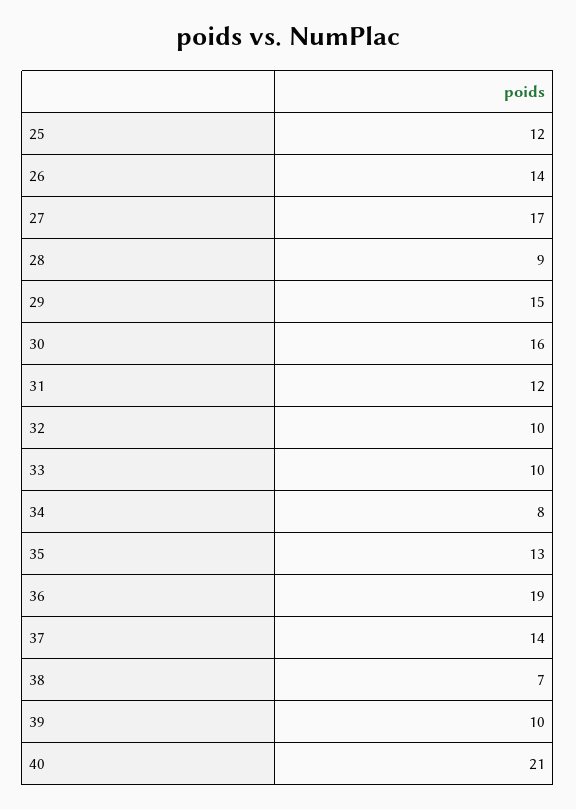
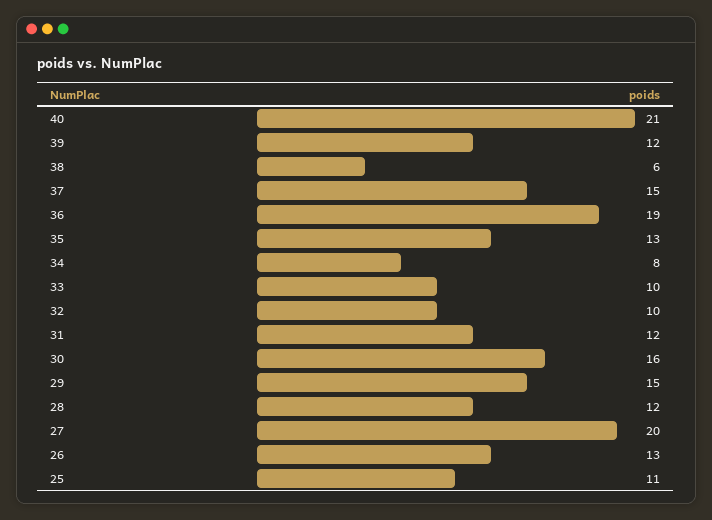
  {
-   "25": 12,
+   "25": 11,
-   "26": 14,
+   "26": 13,
-   "27": 17,
+   "27": 20,
-   "28": 9,
+   "28": 12,
    "29": 15,
    "30": 16,
    "31": 12,
    "32": 10,
    "33": 10,
    "34": 8,
    "35": 13,
    "36": 19,
-   "37": 14,
+   "37": 15,
-   "38": 7,
+   "38": 6,
-   "39": 10,
+   "39": 12,
    "40": 21
  }

